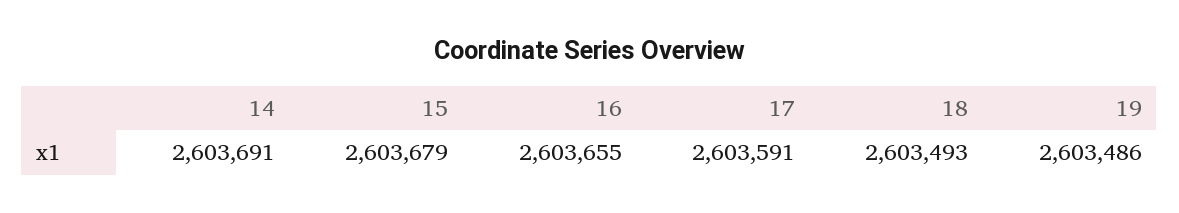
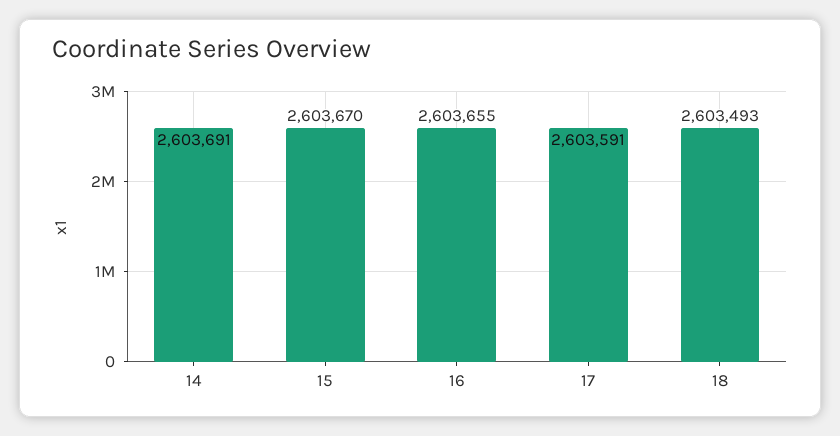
  {
    "14": 2603691,
-   "15": 2603679,
+   "15": 2603670,
    "16": 2603655,
    "17": 2603591,
-   "18": 2603493,
+   "18": 2603493
-   "19": 2603486
  }

